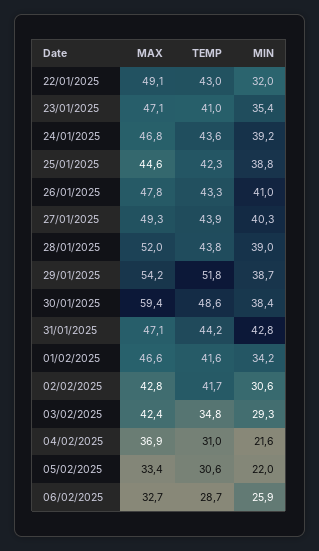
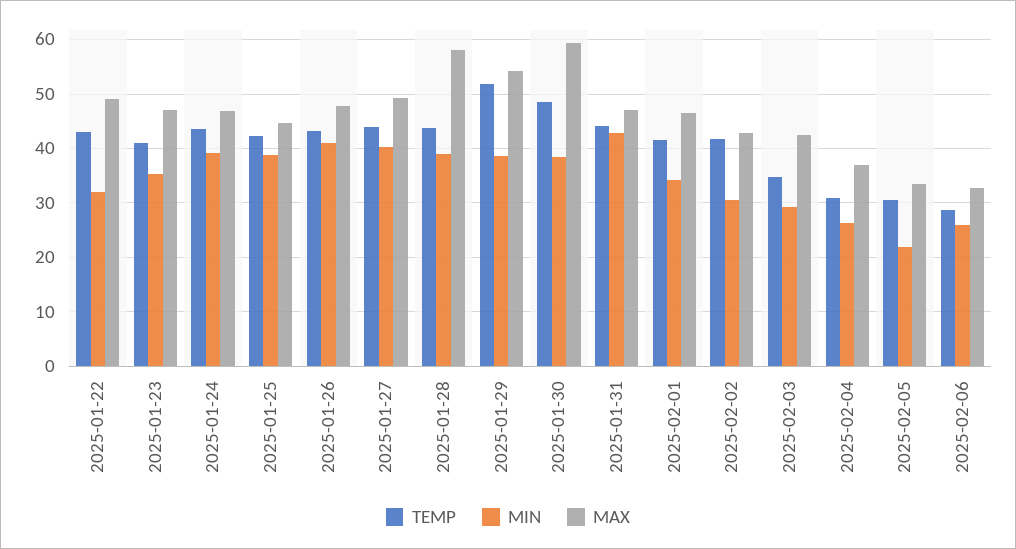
  {
    "MAX": {
      "22/01/2025": 49.1,
      "23/01/2025": 47.1,
      "24/01/2025": 46.8,
      "25/01/2025": 44.6,
      "26/01/2025": 47.8,
      "27/01/2025": 49.3,
-     "28/01/2025": 52,
+     "28/01/2025": 58,
      "29/01/2025": 54.2,
      "30/01/2025": 59.4,
      "31/01/2025": 47.1,
      "01/02/2025": 46.6,
      "02/02/2025": 42.8,
      "03/02/2025": 42.4,
      "04/02/2025": 36.9,
      "05/02/2025": 33.4,
      "06/02/2025": 32.7
    },
    "TEMP": {
      "22/01/2025": 43,
      "23/01/2025": 41,
      "24/01/2025": 43.6,
      "25/01/2025": 42.3,
      "26/01/2025": 43.3,
      "27/01/2025": 43.9,
      "28/01/2025": 43.8,
      "29/01/2025": 51.8,
      "30/01/2025": 48.6,
      "31/01/2025": 44.2,
      "01/02/2025": 41.6,
      "02/02/2025": 41.7,
      "03/02/2025": 34.8,
      "04/02/2025": 31,
      "05/02/2025": 30.6,
      "06/02/2025": 28.7
    },
    "MIN": {
      "22/01/2025": 32,
      "23/01/2025": 35.4,
      "24/01/2025": 39.2,
      "25/01/2025": 38.8,
      "26/01/2025": 41,
      "27/01/2025": 40.3,
      "28/01/2025": 39,
      "29/01/2025": 38.7,
      "30/01/2025": 38.4,
      "31/01/2025": 42.8,
      "01/02/2025": 34.2,
      "02/02/2025": 30.6,
      "03/02/2025": 29.3,
-     "04/02/2025": 21.6,
+     "04/02/2025": 26,
      "05/02/2025": 22,
      "06/02/2025": 25.9
    }
  }

